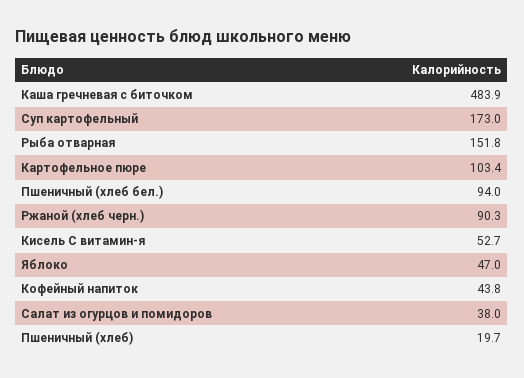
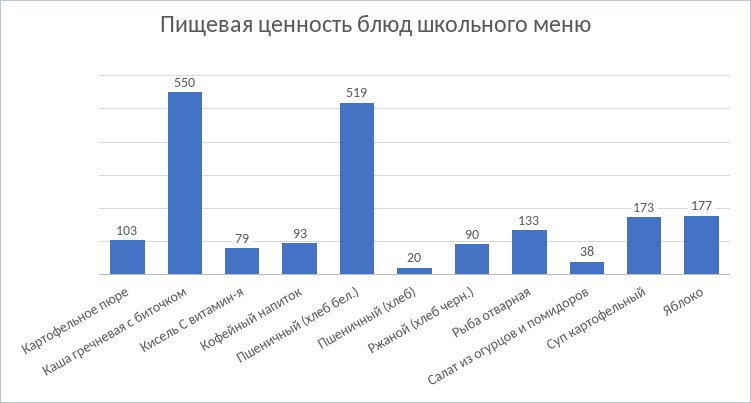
  {
-   "Каша гречневая с биточком": 483.9,
+   "Каша гречневая с биточком": 550,
    "Суп картофельный": 173,
-   "Рыба отварная": 151.8,
+   "Рыба отварная": 133,
    "Картофельное пюре": 103.4,
-   "Пшеничный (хлеб бел.)": 94,
+   "Пшеничный (хлеб бел.)": 519,
    "Ржаной (хлеб черн.)": 90.3,
-   "Кисель С витамин-я": 52.7,
+   "Кисель С витамин-я": 79,
-   "Яблоко": 47,
+   "Яблоко": 177,
-   "Кофейный напиток": 43.8,
+   "Кофейный напиток": 93,
    "Салат из огурцов и помидоров": 38,
    "Пшеничный (хлеб)": 19.7
  }

